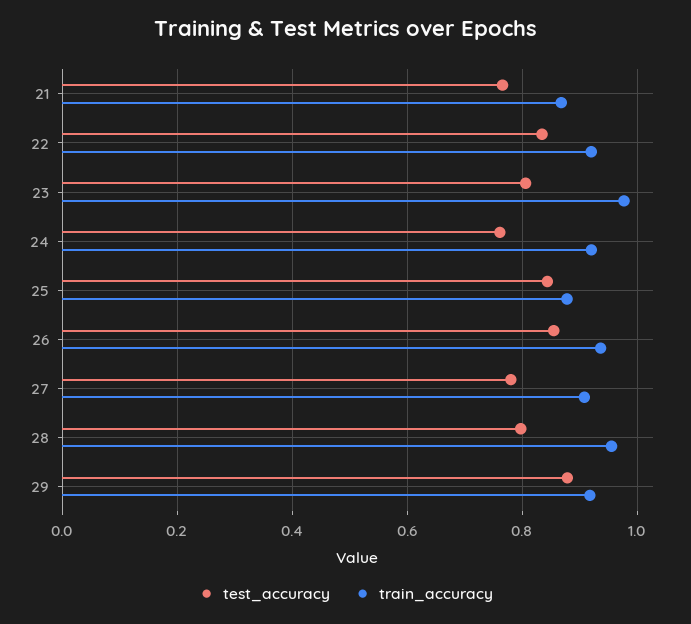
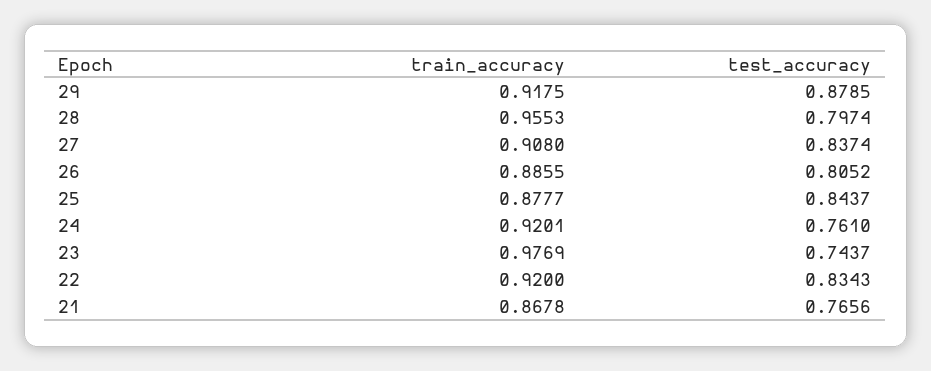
  {
    "test_accuracy": {
      "21": 0.7656,
      "22": 0.8343,
-     "23": 0.8,
+     "23": 0.7437,
      "24": 0.761,
      "25": 0.8437,
-     "26": 0.86,
+     "26": 0.8052,
-     "27": 0.78,
+     "27": 0.8374,
      "28": 0.7974,
      "29": 0.8785
    },
    "train_accuracy": {
      "21": 0.8678,
      "22": 0.92,
      "23": 0.9769,
      "24": 0.9201,
      "25": 0.8777,
-     "26": 0.94,
+     "26": 0.8855,
      "27": 0.908,
      "28": 0.9553,
      "29": 0.9175
    }
  }

